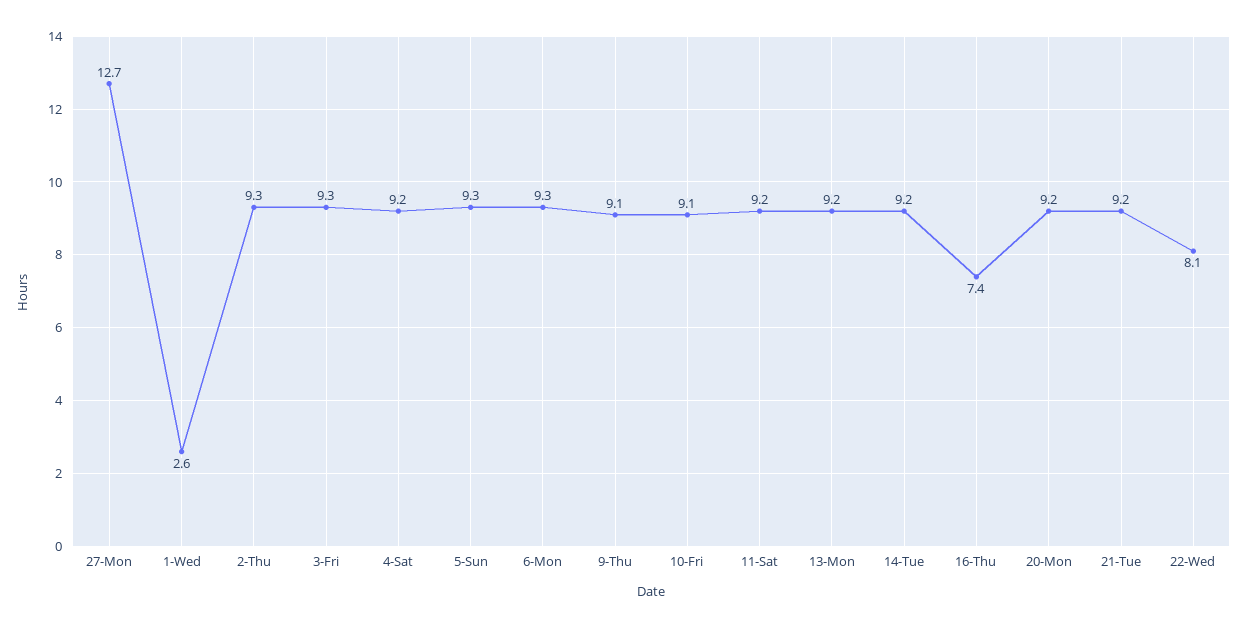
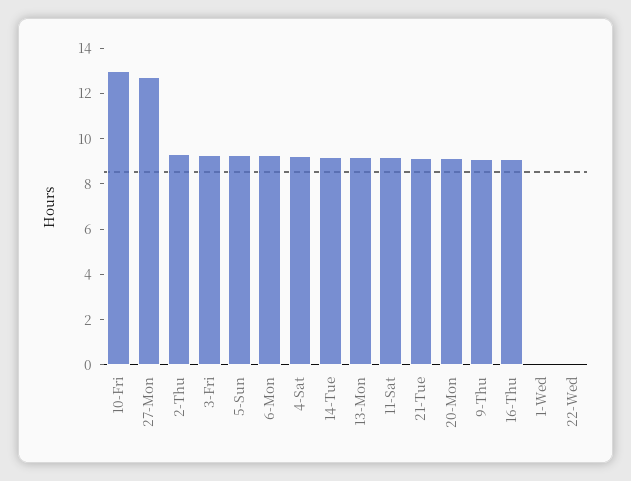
  {
    "27-Mon": 12.7,
-   "1-Wed": 2.6,
+   "1-Wed": 0,
    "2-Thu": 9.3,
    "3-Fri": 9.3,
    "4-Sat": 9.2,
    "5-Sun": 9.3,
    "6-Mon": 9.3,
    "9-Thu": 9.1,
-   "10-Fri": 9.1,
+   "10-Fri": 13,
    "11-Sat": 9.2,
    "13-Mon": 9.2,
    "14-Tue": 9.2,
-   "16-Thu": 7.4,
+   "16-Thu": 9,
    "20-Mon": 9.2,
    "21-Tue": 9.2,
-   "22-Wed": 8.1
+   "22-Wed": 0
  }

